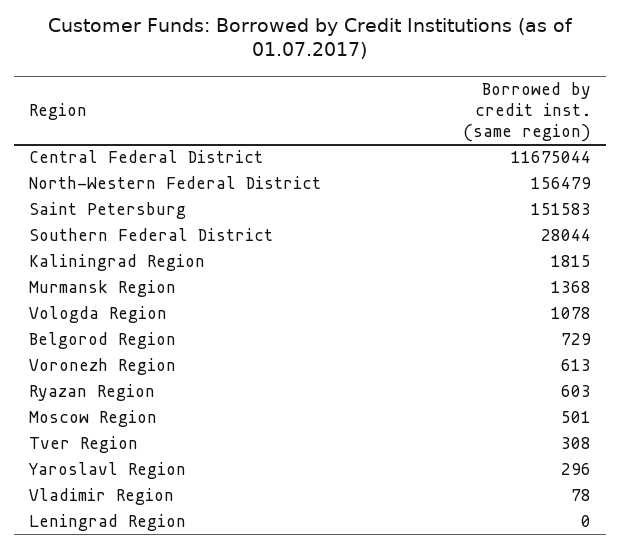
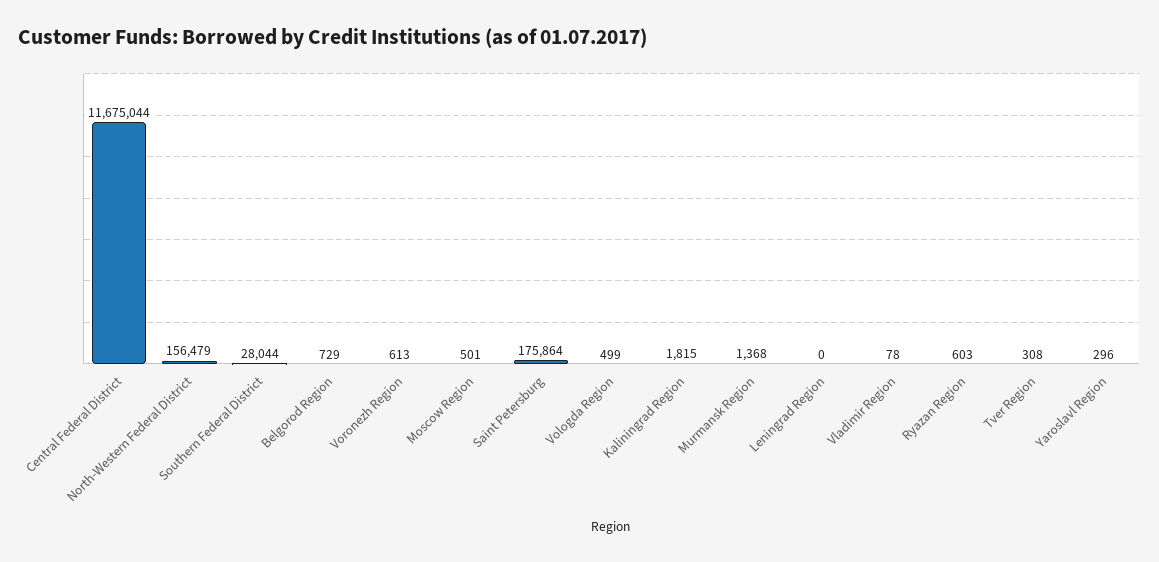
  {
    "Central Federal District": 11675044,
    "North-Western Federal District": 156479,
-   "Saint Petersburg": 151583,
+   "Saint Petersburg": 175864,
    "Southern Federal District": 28044,
    "Kaliningrad Region": 1815,
    "Murmansk Region": 1368,
-   "Vologda Region": 1078,
+   "Vologda Region": 499,
    "Belgorod Region": 729,
    "Voronezh Region": 613,
    "Ryazan Region": 603,
    "Moscow Region": 501,
    "Tver Region": 308,
    "Yaroslavl Region": 296,
    "Vladimir Region": 78,
    "Leningrad Region": 0
  }

